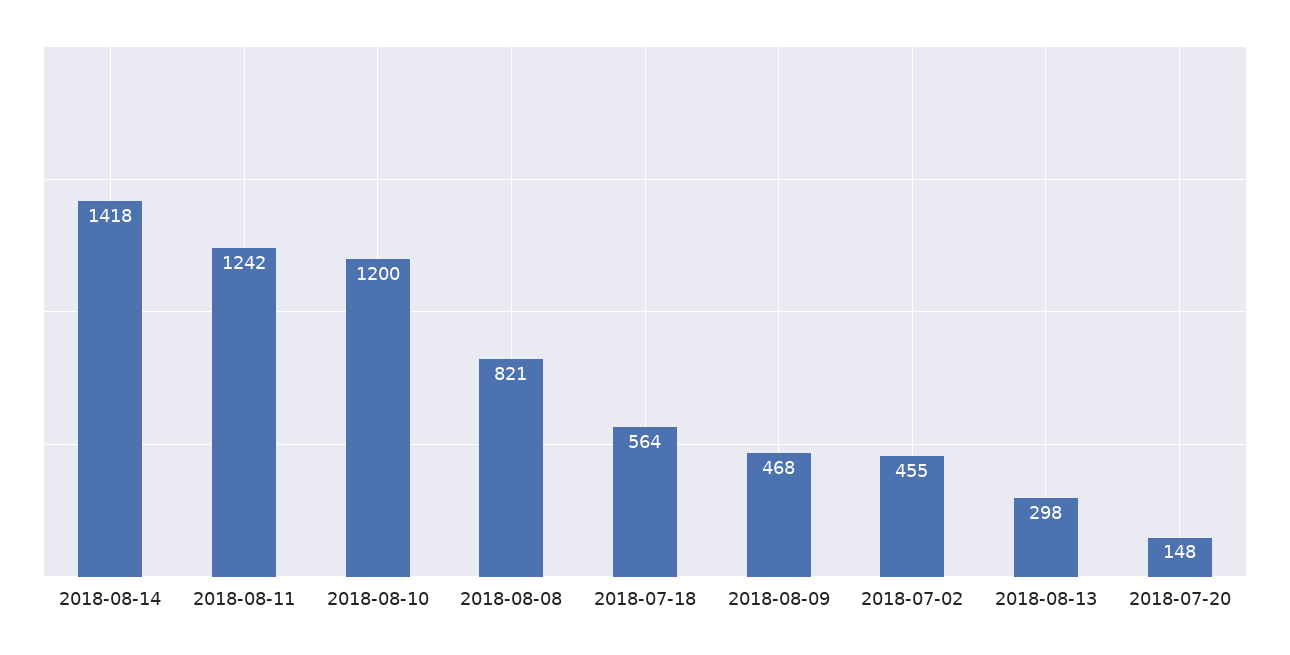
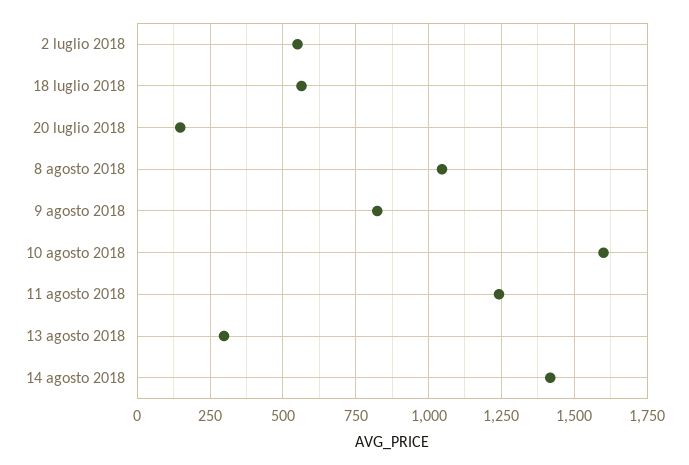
  {
    "2018-08-14": 1418,
    "2018-08-11": 1242,
-   "2018-08-10": 1200,
+   "2018-08-10": 1600,
-   "2018-08-08": 821,
+   "2018-08-08": 1050,
    "2018-07-18": 564,
-   "2018-08-09": 468,
+   "2018-08-09": 825,
-   "2018-07-02": 455,
+   "2018-07-02": 550,
    "2018-08-13": 298,
    "2018-07-20": 148
  }

